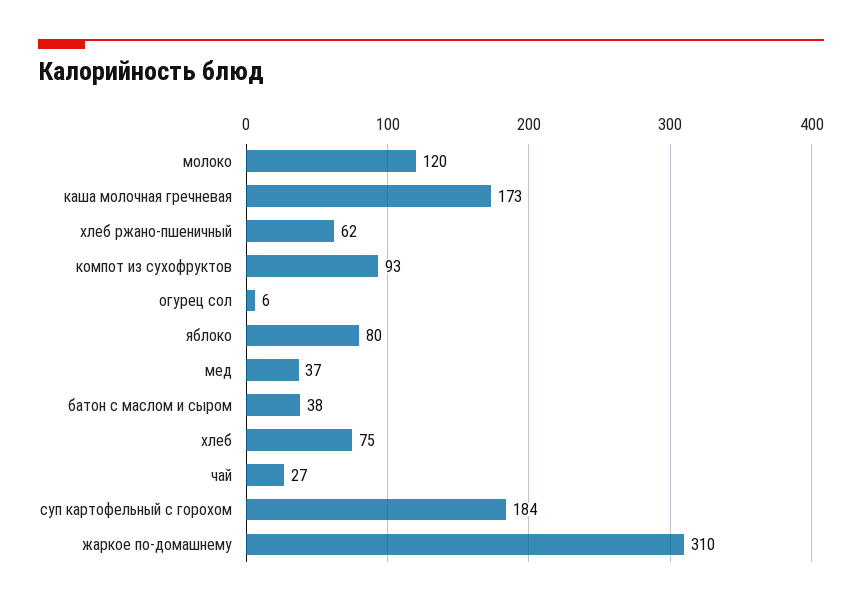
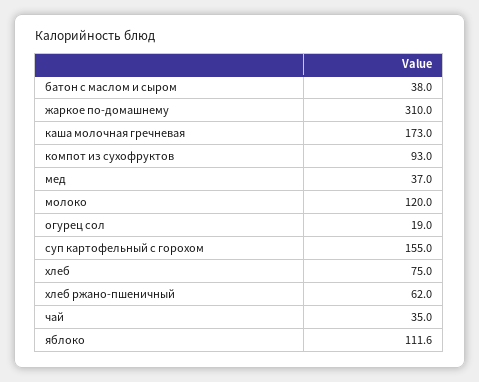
  {
    "молоко": 120,
    "каша молочная гречневая": 173,
    "хлеб ржано-пшеничный": 62,
    "компот из сухофруктов": 93,
-   "огурец сол": 6,
+   "огурец сол": 19,
-   "яблоко": 80,
+   "яблоко": 111.6,
    "мед": 37,
    "батон с маслом и сыром": 38,
    "хлеб": 75,
-   "чай": 27,
+   "чай": 35,
-   "суп картофельный с горохом": 184,
+   "суп картофельный с горохом": 155,
    "жаркое по-домашнему": 310
  }

